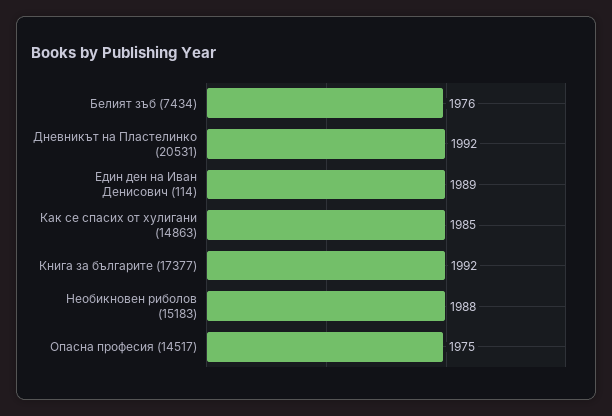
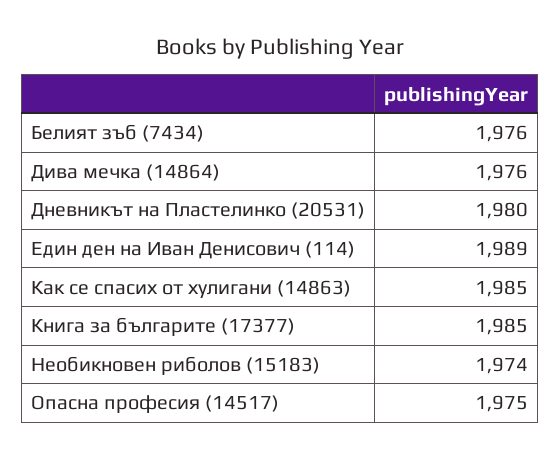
  {
    "Белият зъб (7434)": 1976,
-   "Дневникът на Пластелинко (20531)": 1992,
+   "Дневникът на Пластелинко (20531)": 1980,
    "Един ден на Иван Денисович (114)": 1989,
    "Как се спасих от хулигани (14863)": 1985,
-   "Книга за българите (17377)": 1992,
+   "Книга за българите (17377)": 1985,
-   "Необикновен риболов (15183)": 1988,
+   "Необикновен риболов (15183)": 1974,
-   "Опасна професия (14517)": 1975
+   "Опасна професия (14517)": 1975,
+   "Дива мечка (14864)": 1976
  }

